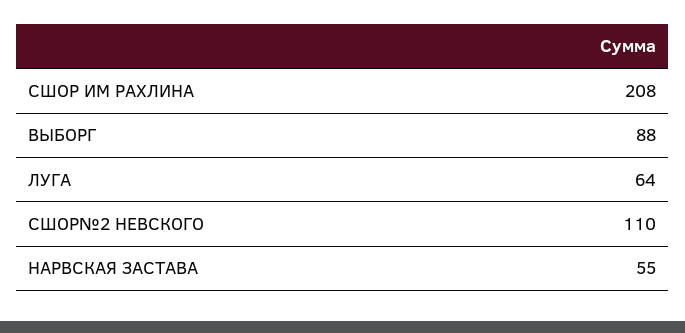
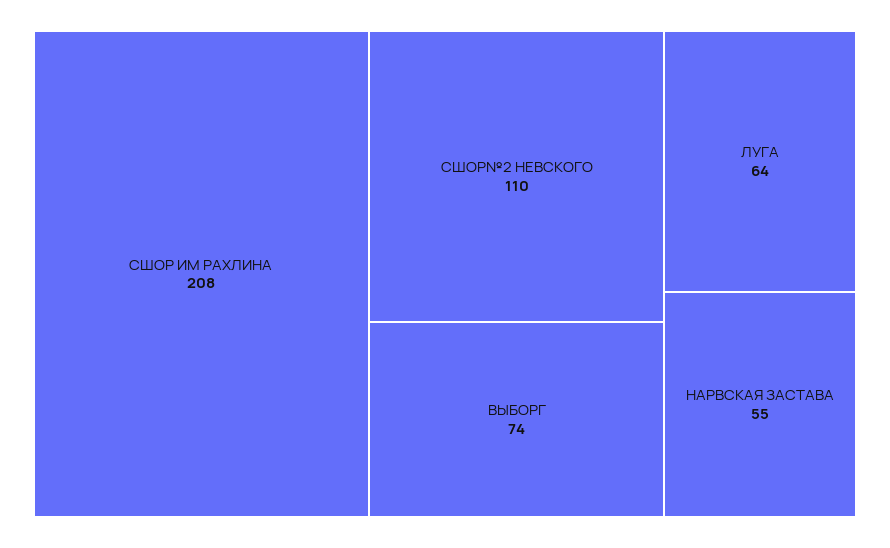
  {
    "СШОР ИМ РАХЛИНА": 208,
-   "ВЫБОРГ": 88,
+   "ВЫБОРГ": 74,
    "ЛУГА": 64,
    "СШОР№2 НЕВСКОГО": 110,
    "НАРВСКАЯ ЗАСТАВА": 55
  }

